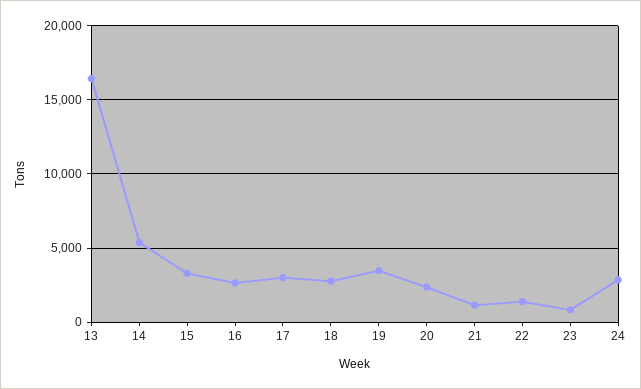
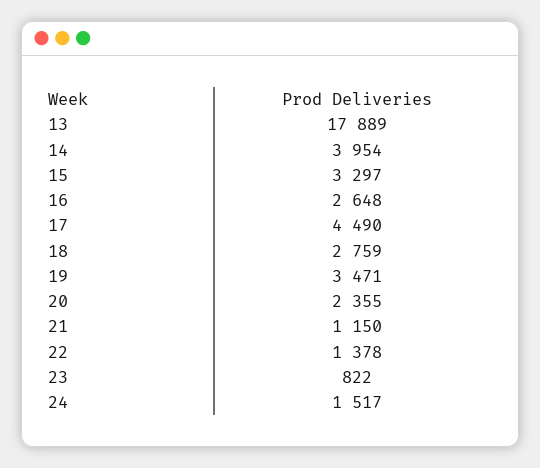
  {
-   "13": 16500,
+   "13": 17889,
-   "14": 5500,
+   "14": 3954,
    "15": 3297,
    "16": 2648,
-   "17": 3000,
+   "17": 4490,
    "18": 2759,
    "19": 3471,
    "20": 2355,
    "21": 1150,
    "22": 1378,
    "23": 822,
-   "24": 3000
+   "24": 1517
  }

